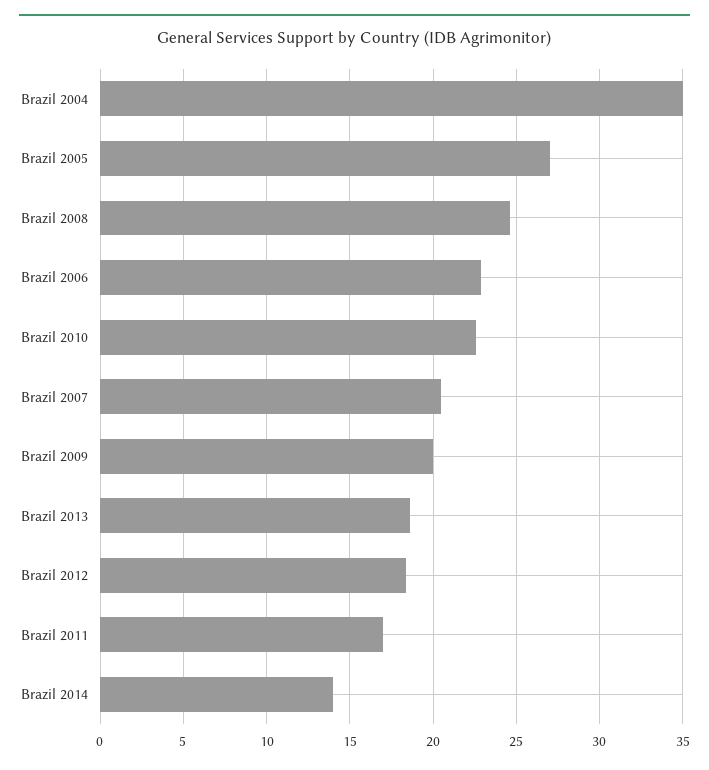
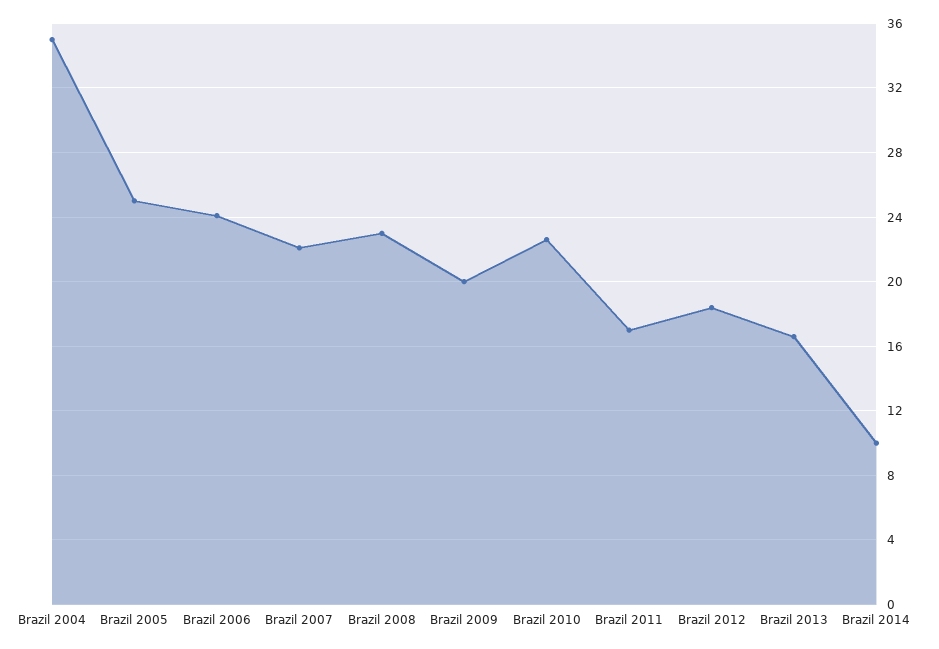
  {
    "Brazil 2004": 35,
-   "Brazil 2005": 27,
+   "Brazil 2005": 25,
-   "Brazil 2008": 24.5,
+   "Brazil 2008": 23,
-   "Brazil 2006": 23,
+   "Brazil 2006": 24,
    "Brazil 2010": 22.5,
-   "Brazil 2007": 20.5,
+   "Brazil 2007": 22,
    "Brazil 2009": 20,
-   "Brazil 2013": 18.5,
+   "Brazil 2013": 16.5,
    "Brazil 2012": 18.5,
    "Brazil 2011": 17,
-   "Brazil 2014": 14
+   "Brazil 2014": 10
  }

